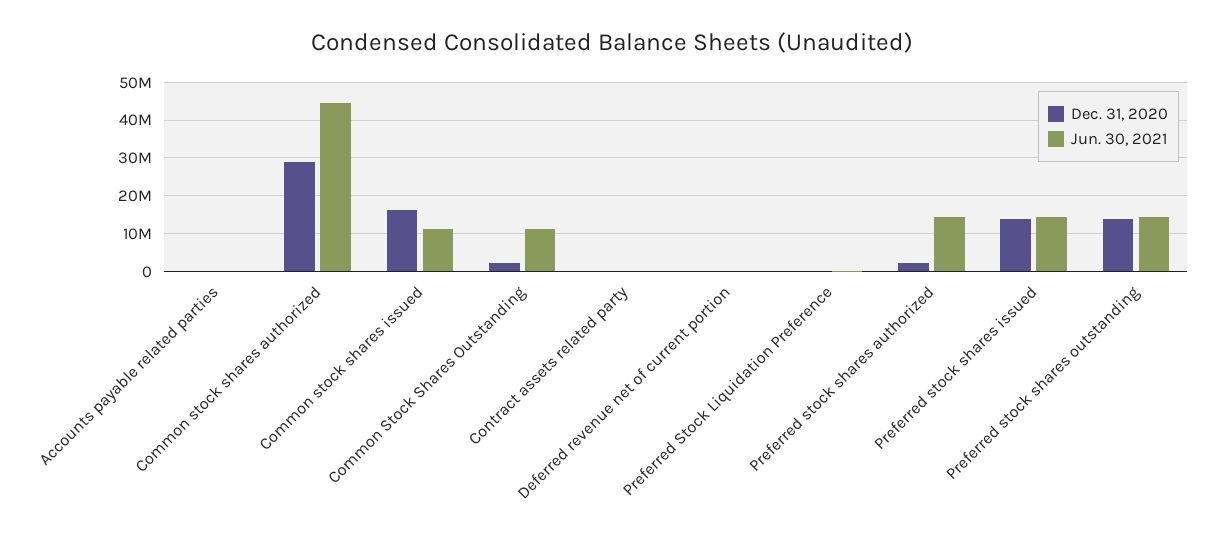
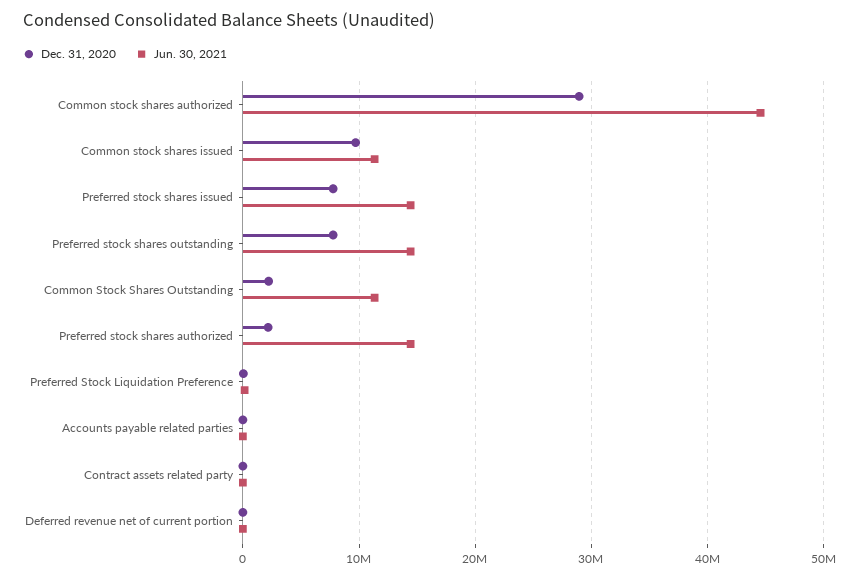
  {
    "Dec. 31, 2020": {
      "Accounts payable related parties": 0,
      "Common stock shares authorized": 29000000,
-     "Common stock shares issued": 16000000,
+     "Common stock shares issued": 10000000,
      "Common Stock Shares Outstanding": 2000000,
      "Contract assets related party": 0,
      "Deferred revenue net of current portion": 0,
      "Preferred Stock Liquidation Preference": 0,
      "Preferred stock shares authorized": 2000000,
-     "Preferred stock shares issued": 14000000,
+     "Preferred stock shares issued": 8000000,
-     "Preferred stock shares outstanding": 14000000
+     "Preferred stock shares outstanding": 8000000
    },
    "Jun. 30, 2021": {
      "Accounts payable related parties": 0,
      "Common stock shares authorized": 45000000,
      "Common stock shares issued": 11000000,
      "Common Stock Shares Outstanding": 11000000,
      "Contract assets related party": 0,
      "Deferred revenue net of current portion": 0,
      "Preferred Stock Liquidation Preference": 0,
      "Preferred stock shares authorized": 14000000,
      "Preferred stock shares issued": 14000000,
      "Preferred stock shares outstanding": 14000000
    }
  }

